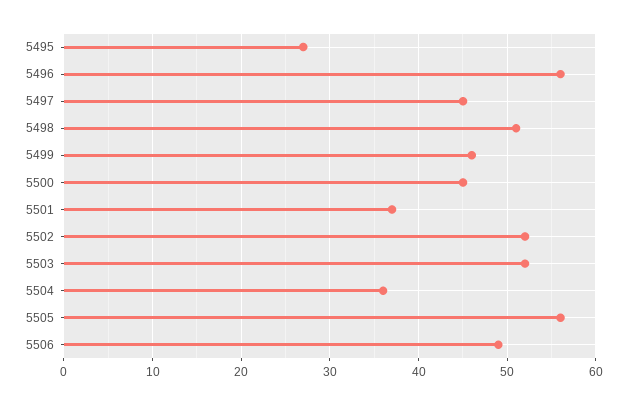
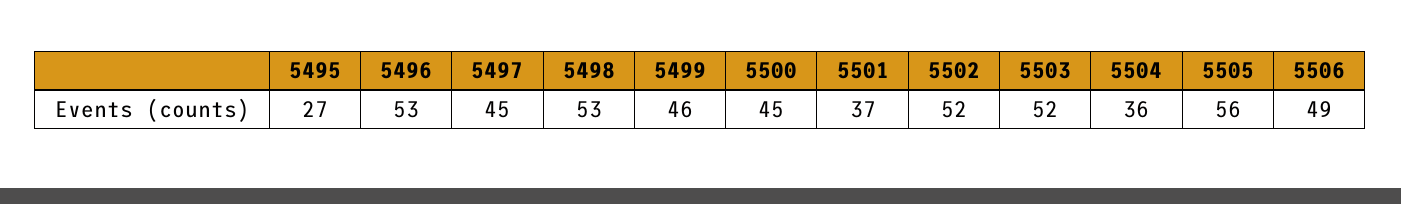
  {
    "5495": 27,
-   "5496": 56,
+   "5496": 53,
    "5497": 45,
-   "5498": 51,
+   "5498": 53,
    "5499": 46,
    "5500": 45,
    "5501": 37,
    "5502": 52,
    "5503": 52,
    "5504": 36,
    "5505": 56,
    "5506": 49
  }

